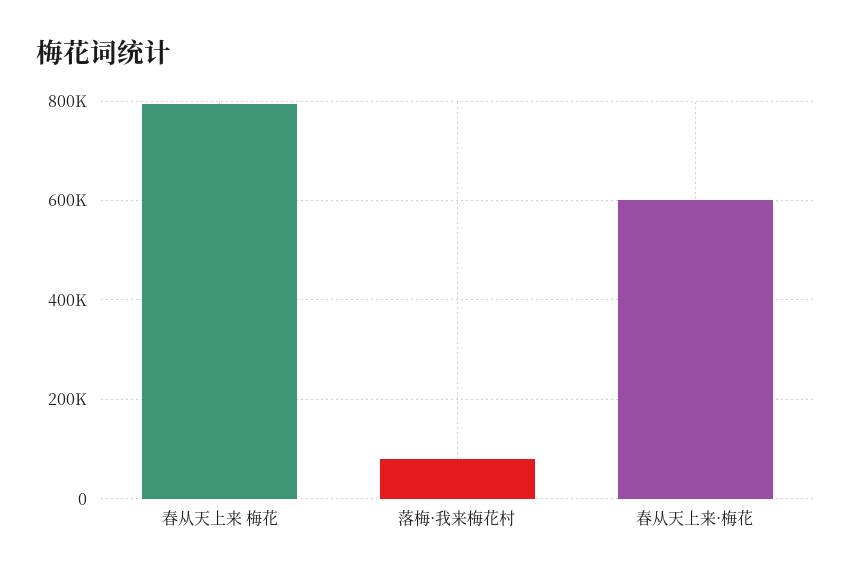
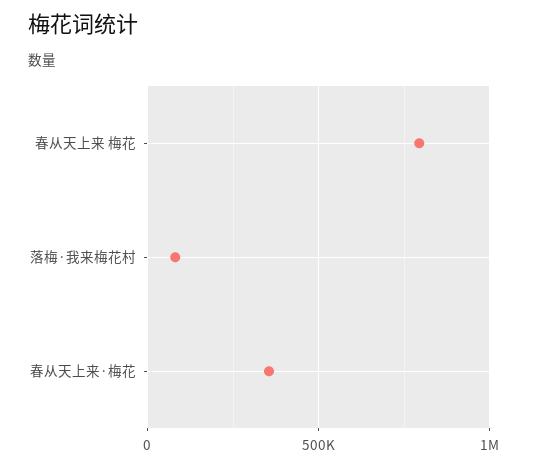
  {
    "春从天上来 梅花": 800000,
    "落梅·我来梅花村": 80000,
-   "春从天上来·梅花": 600000
+   "春从天上来·梅花": 350000
  }

